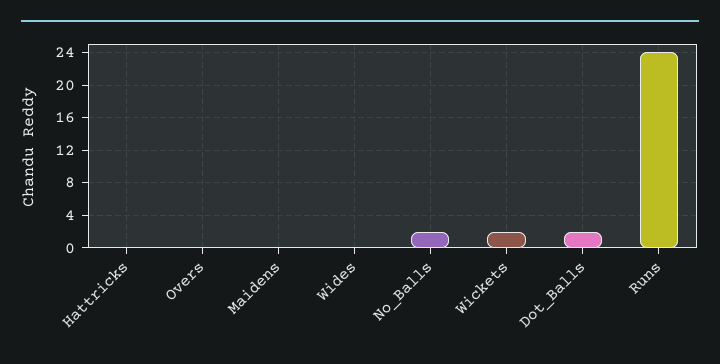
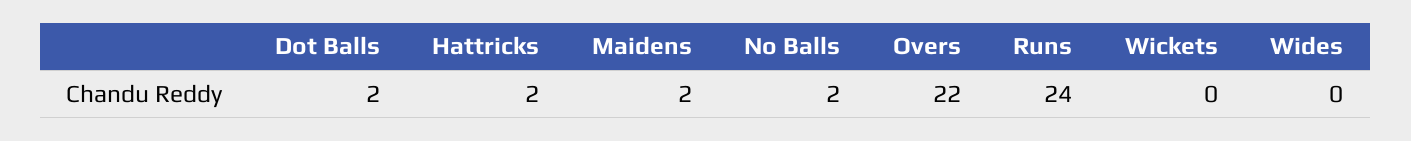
  {
-   "Hattricks": 0,
+   "Hattricks": 2,
-   "Overs": 0,
+   "Overs": 22,
-   "Maidens": 0,
+   "Maidens": 2,
    "Wides": 0,
    "No_Balls": 2,
-   "Wickets": 2,
+   "Wickets": 0,
    "Dot_Balls": 2,
    "Runs": 24
  }

